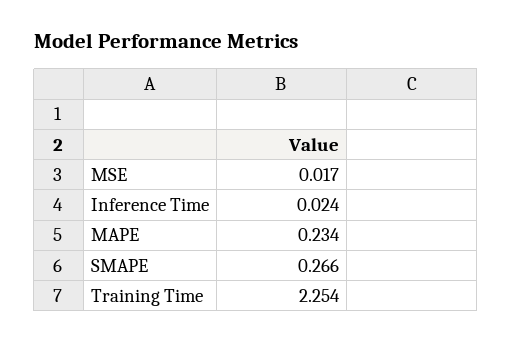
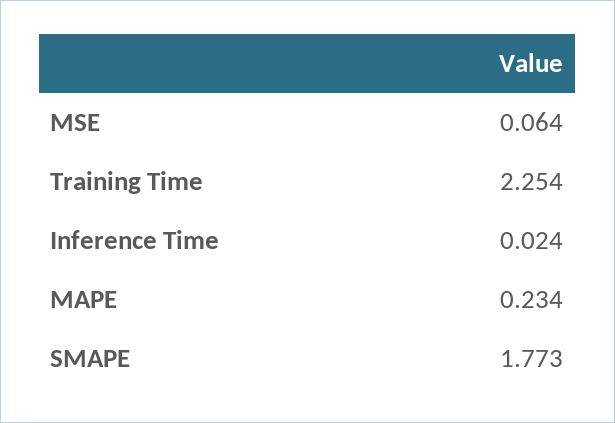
  {
-   "MSE": 0.017,
+   "MSE": 0.064,
    "Inference Time": 0.024,
    "MAPE": 0.234,
-   "SMAPE": 0.266,
+   "SMAPE": 1.773,
    "Training Time": 2.254
  }

